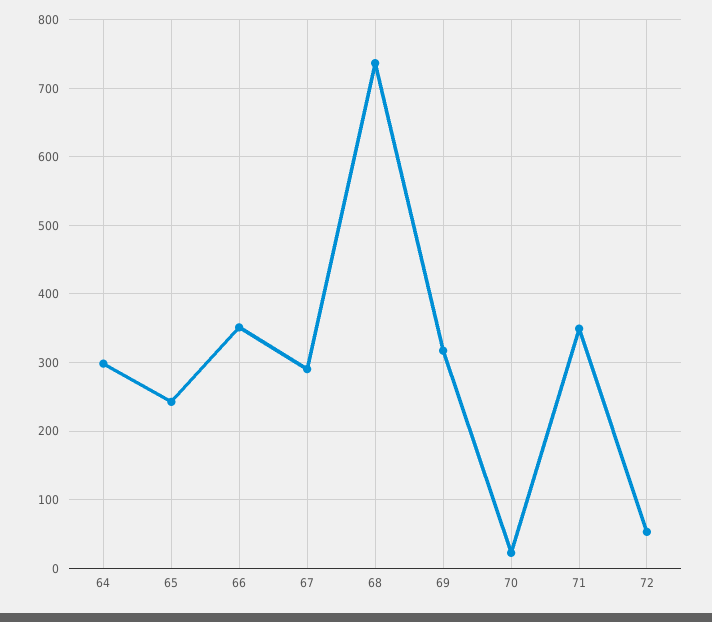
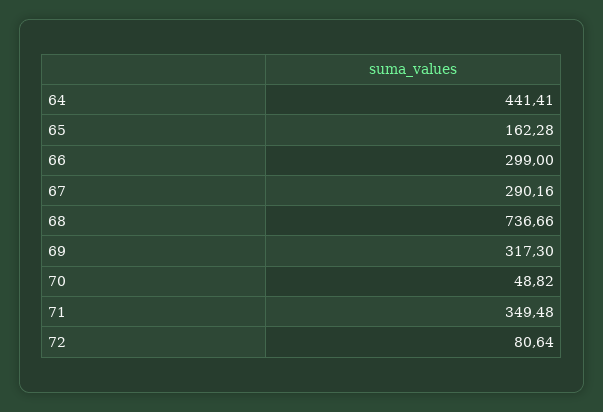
  {
-   "64": 300,
+   "64": 441.41,
-   "65": 240,
+   "65": 162.28,
-   "66": 350,
+   "66": 299,
    "67": 290.16,
    "68": 736.66,
    "69": 317.3,
-   "70": 20,
+   "70": 48.82,
    "71": 349.48,
-   "72": 50
+   "72": 80.64
  }

